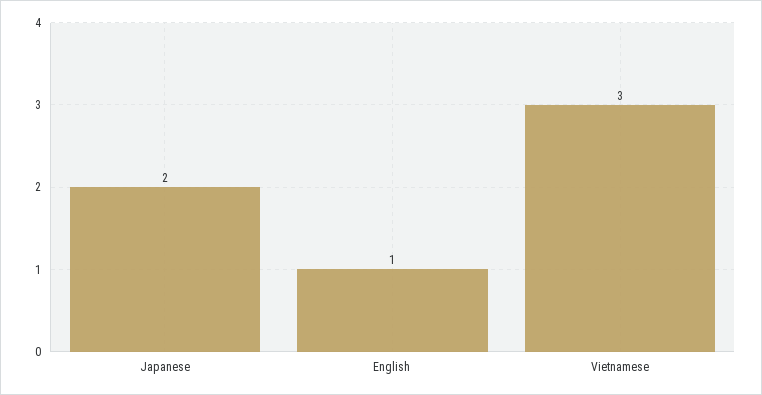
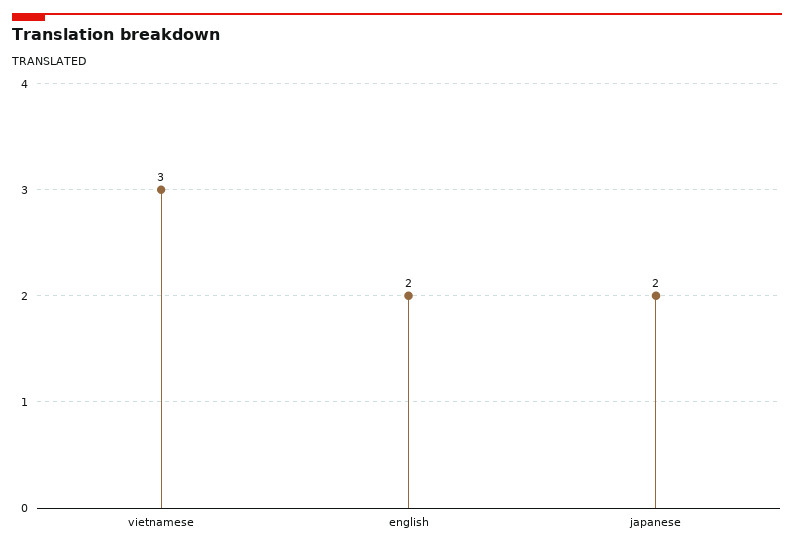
  {
    "Japanese": 2,
-   "English": 1,
+   "English": 2,
    "Vietnamese": 3
  }

